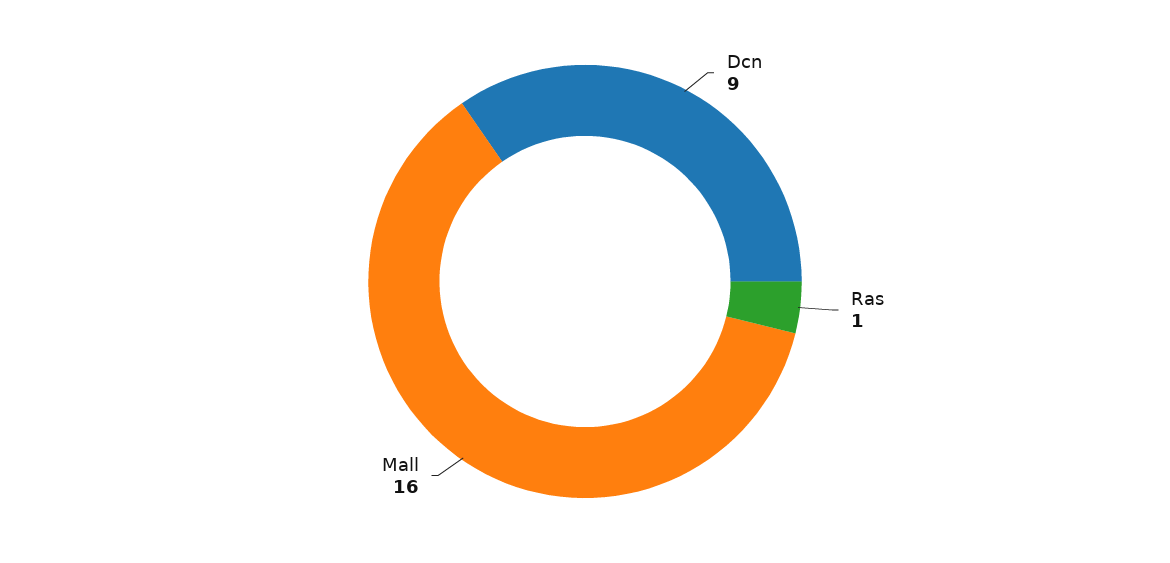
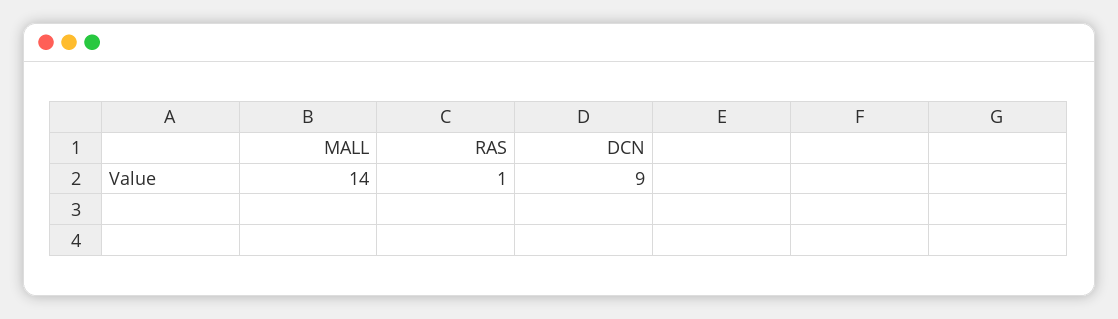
  {
    "Dcn": 9,
    "Ras": 1,
-   "Mall": 16
+   "Mall": 14
  }

